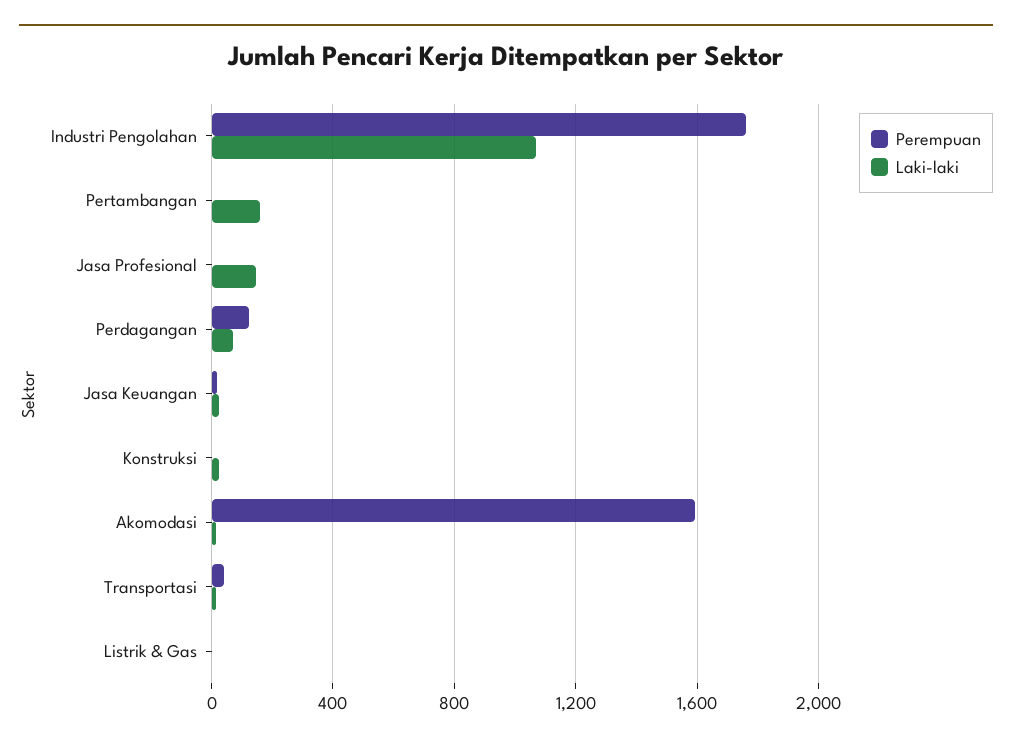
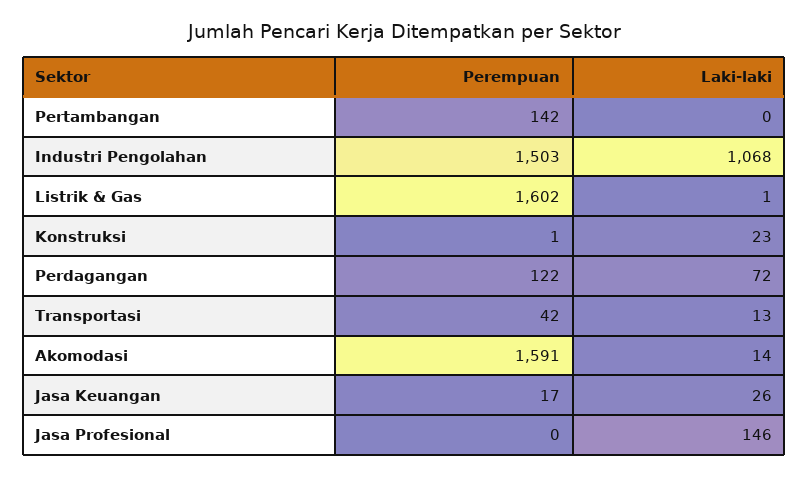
  {
    "Perempuan": {
-     "Industri Pengolahan": 1750,
+     "Industri Pengolahan": 1503,
-     "Pertambangan": 0,
+     "Pertambangan": 142,
      "Jasa Profesional": 0,
      "Perdagangan": 122,
      "Jasa Keuangan": 17,
      "Konstruksi": 1,
      "Akomodasi": 1591,
      "Transportasi": 42,
-     "Listrik & Gas": 0
+     "Listrik & Gas": 1602
    },
    "Laki-laki": {
      "Industri Pengolahan": 1068,
-     "Pertambangan": 150,
+     "Pertambangan": 0,
      "Jasa Profesional": 146,
      "Perdagangan": 72,
      "Jasa Keuangan": 26,
      "Konstruksi": 23,
      "Akomodasi": 14,
      "Transportasi": 13,
      "Listrik & Gas": 1
    }
  }

